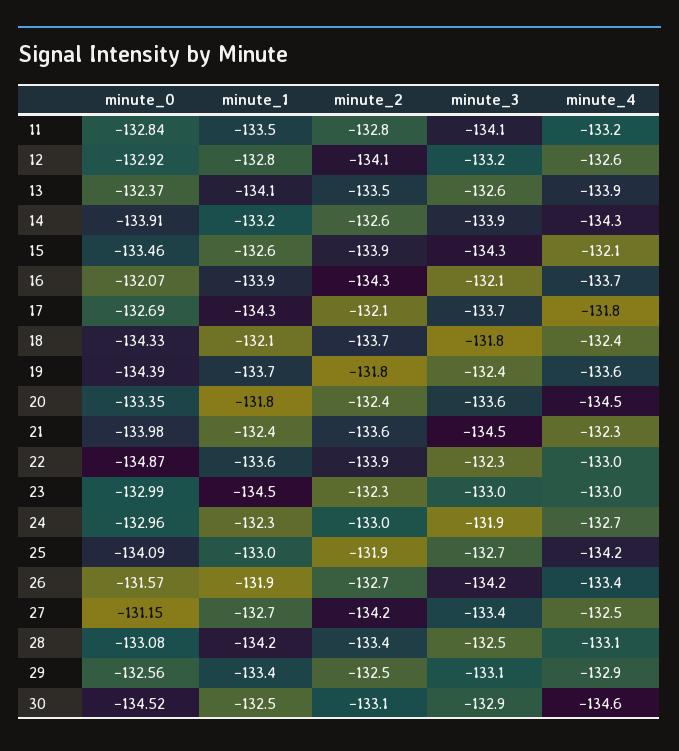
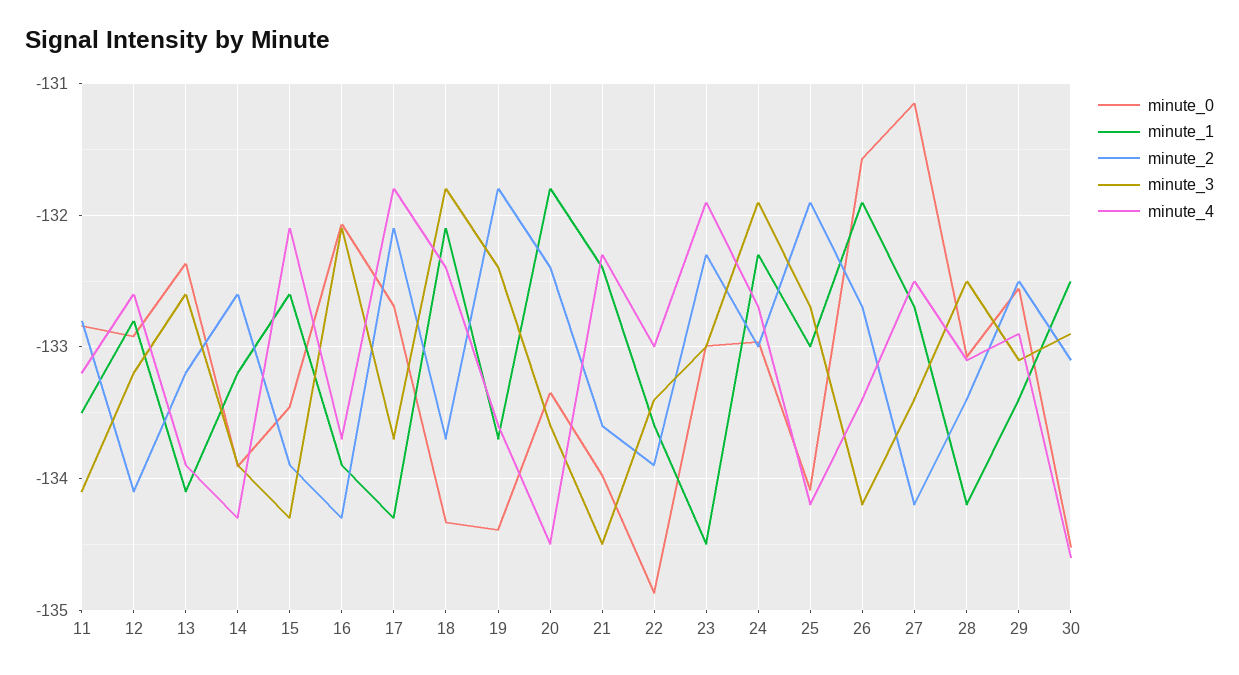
  {
    "minute_0": {
      "11": -132.84,
      "12": -132.92,
      "13": -132.37,
      "14": -133.91,
      "15": -133.46,
      "16": -132.07,
      "17": -132.69,
      "18": -134.33,
      "19": -134.39,
      "20": -133.35,
      "21": -133.98,
      "22": -134.87,
      "23": -132.99,
      "24": -132.96,
      "25": -134.09,
      "26": -131.57,
      "27": -131.15,
      "28": -133.08,
      "29": -132.56,
      "30": -134.52
    },
    "minute_1": {
      "11": -133.5,
      "12": -132.8,
      "13": -134.1,
      "14": -133.2,
      "15": -132.6,
      "16": -133.9,
      "17": -134.3,
      "18": -132.1,
      "19": -133.7,
      "20": -131.8,
      "21": -132.4,
      "22": -133.6,
      "23": -134.5,
      "24": -132.3,
      "25": -133,
      "26": -131.9,
      "27": -132.7,
      "28": -134.2,
      "29": -133.4,
      "30": -132.5
    },
    "minute_2": {
      "11": -132.8,
      "12": -134.1,
-     "13": -133.5,
+     "13": -133.2,
      "14": -132.6,
      "15": -133.9,
      "16": -134.3,
      "17": -132.1,
      "18": -133.7,
      "19": -131.8,
      "20": -132.4,
      "21": -133.6,
      "22": -133.9,
      "23": -132.3,
      "24": -133,
      "25": -131.9,
      "26": -132.7,
      "27": -134.2,
      "28": -133.4,
      "29": -132.5,
      "30": -133.1
    },
    "minute_3": {
      "11": -134.1,
      "12": -133.2,
      "13": -132.6,
      "14": -133.9,
      "15": -134.3,
      "16": -132.1,
      "17": -133.7,
      "18": -131.8,
      "19": -132.4,
      "20": -133.6,
      "21": -134.5,
-     "22": -132.3,
+     "22": -133.4,
      "23": -133,
      "24": -131.9,
      "25": -132.7,
      "26": -134.2,
      "27": -133.4,
      "28": -132.5,
      "29": -133.1,
      "30": -132.9
    },
    "minute_4": {
      "11": -133.2,
      "12": -132.6,
      "13": -133.9,
      "14": -134.3,
      "15": -132.1,
      "16": -133.7,
      "17": -131.8,
      "18": -132.4,
      "19": -133.6,
      "20": -134.5,
      "21": -132.3,
      "22": -133,
-     "23": -133,
+     "23": -131.9,
      "24": -132.7,
      "25": -134.2,
      "26": -133.4,
      "27": -132.5,
      "28": -133.1,
      "29": -132.9,
      "30": -134.6
    }
  }

